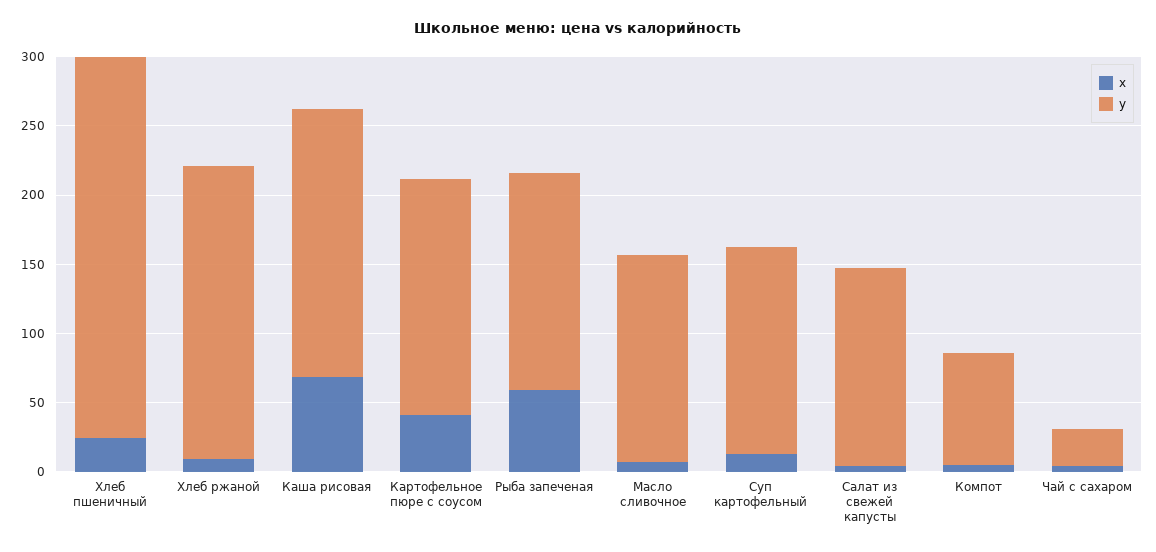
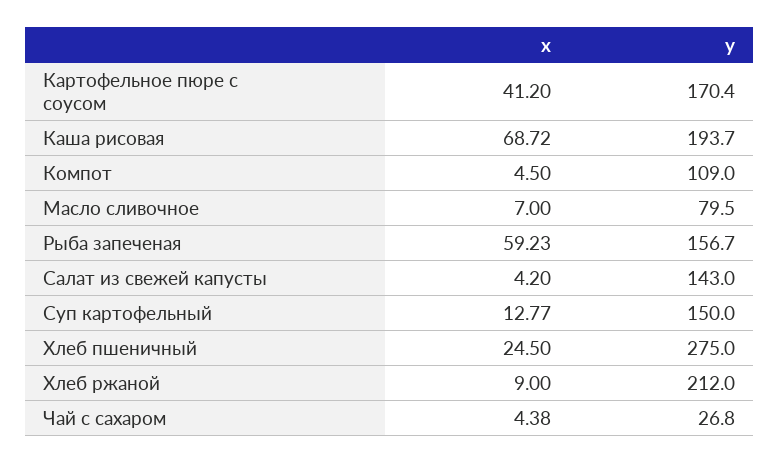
  {
    "x": {
      "Хлеб пшеничный": 24.5,
      "Хлеб ржаной": 9,
      "Каша рисовая": 68.72,
      "Картофельное пюре с соусом": 41.2,
      "Рыба запеченая": 59.23,
      "Масло сливочное": 7,
      "Суп картофельный": 12.77,
      "Салат из свежей капусты": 4.2,
      "Компот": 4.5,
      "Чай с сахаром": 4.38
    },
    "y": {
      "Хлеб пшеничный": 275,
      "Хлеб ржаной": 212,
      "Каша рисовая": 193.7,
      "Картофельное пюре с соусом": 170.4,
      "Рыба запеченая": 156.7,
-     "Масло сливочное": 150,
+     "Масло сливочное": 79.5,
      "Суп картофельный": 150,
      "Салат из свежей капусты": 143,
-     "Компот": 80,
+     "Компот": 109,
      "Чай с сахаром": 26.8
    }
  }

